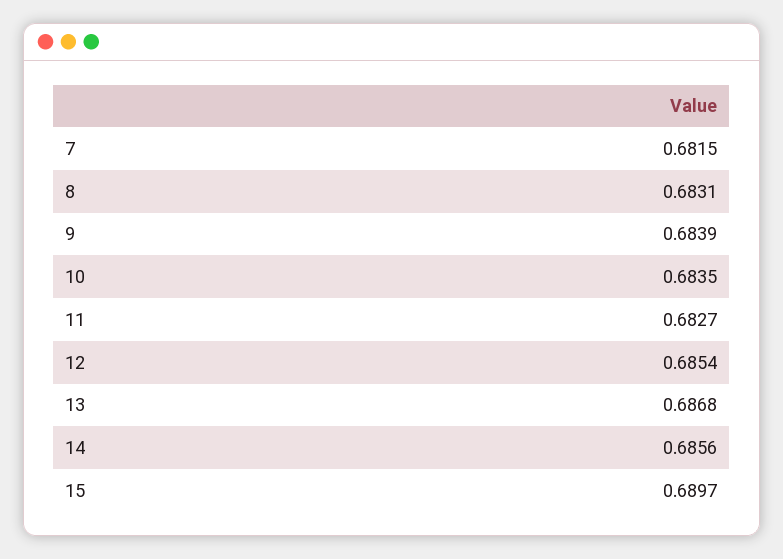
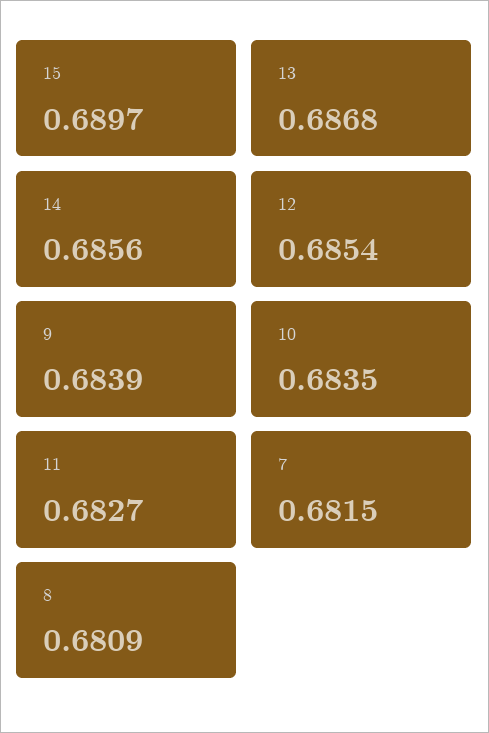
  {
    "7": 0.6815,
-   "8": 0.6831,
+   "8": 0.6809,
    "9": 0.6839,
    "10": 0.6835,
    "11": 0.6827,
    "12": 0.6854,
    "13": 0.6868,
    "14": 0.6856,
    "15": 0.6897
  }

